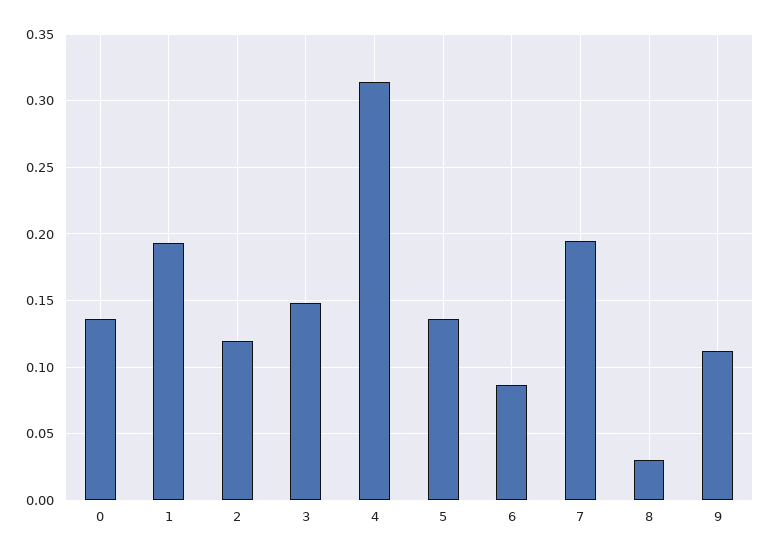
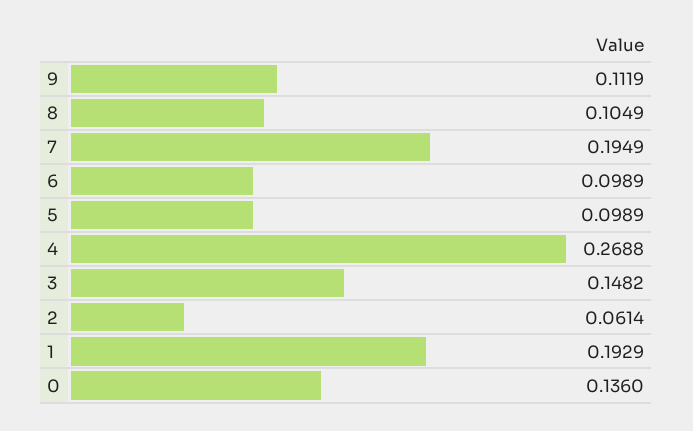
  {
    "0": 0.136,
    "1": 0.1929,
-   "2": 0.12,
+   "2": 0.0614,
    "3": 0.1482,
-   "4": 0.315,
+   "4": 0.2688,
-   "5": 0.135,
+   "5": 0.0989,
-   "6": 0.085,
+   "6": 0.0989,
    "7": 0.1949,
-   "8": 0.03,
+   "8": 0.1049,
    "9": 0.1119
  }

